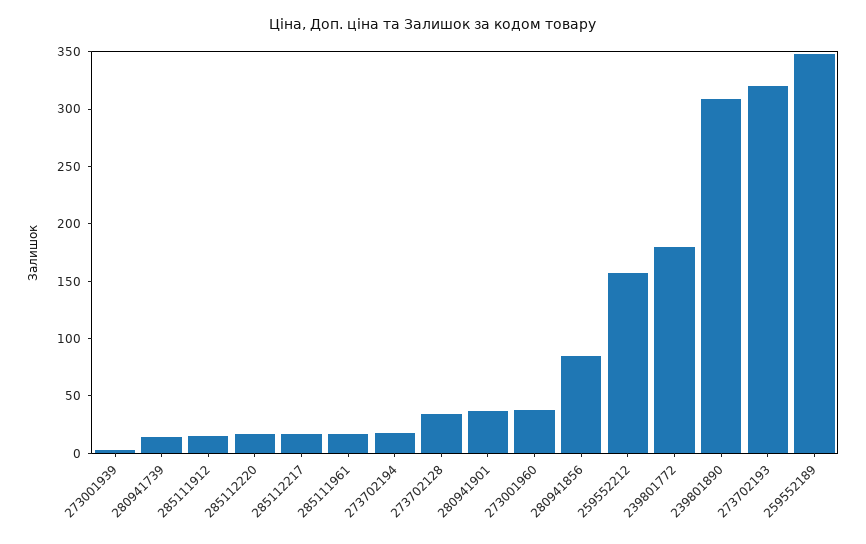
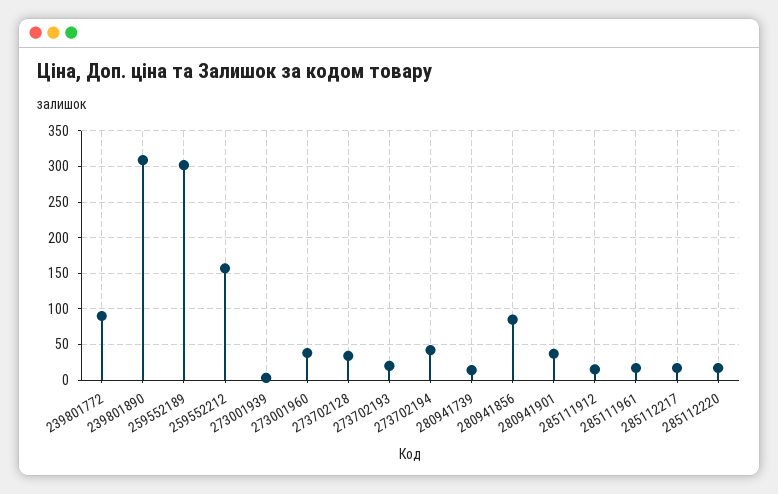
  {
    "273001939": 0,
    "280941739": 10,
    "285111912": 20,
    "285112220": 20,
    "285112217": 20,
    "285111961": 20,
-   "273702194": 20,
+   "273702194": 40,
    "273702128": 30,
    "280941901": 40,
    "273001960": 40,
    "280941856": 90,
    "259552212": 160,
-   "239801772": 180,
+   "239801772": 90,
    "239801890": 310,
-   "273702193": 320,
+   "273702193": 20,
-   "259552189": 350
+   "259552189": 300
  }

